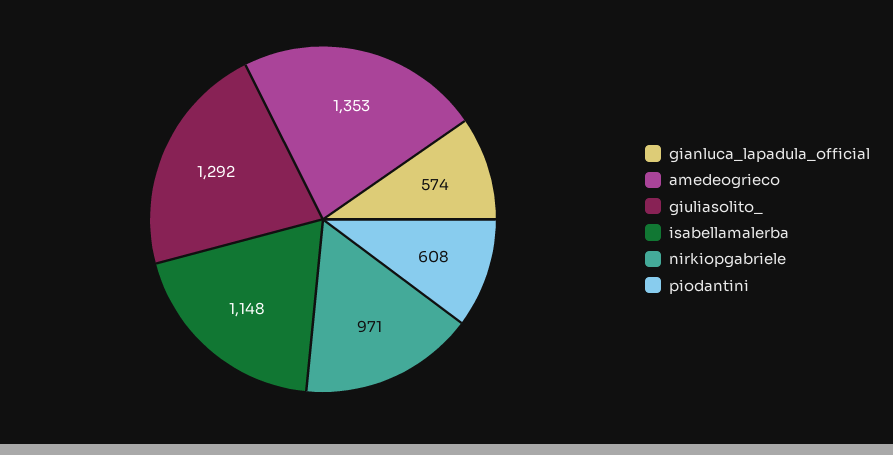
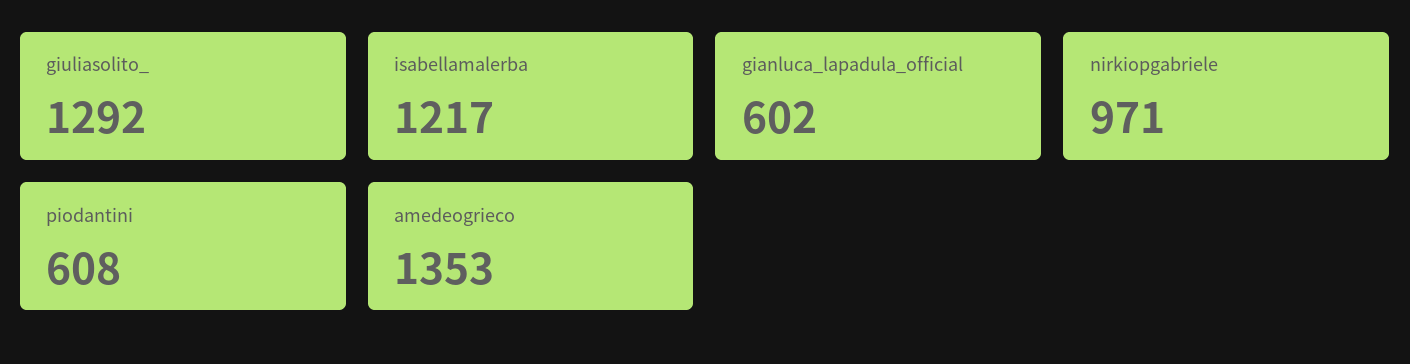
  {
-   "gianluca_lapadula_official": 574,
+   "gianluca_lapadula_official": 602,
    "amedeogrieco": 1353,
    "giuliasolito_": 1292,
-   "isabellamalerba": 1148,
+   "isabellamalerba": 1217,
    "nirkiopgabriele": 971,
    "piodantini": 608
  }

